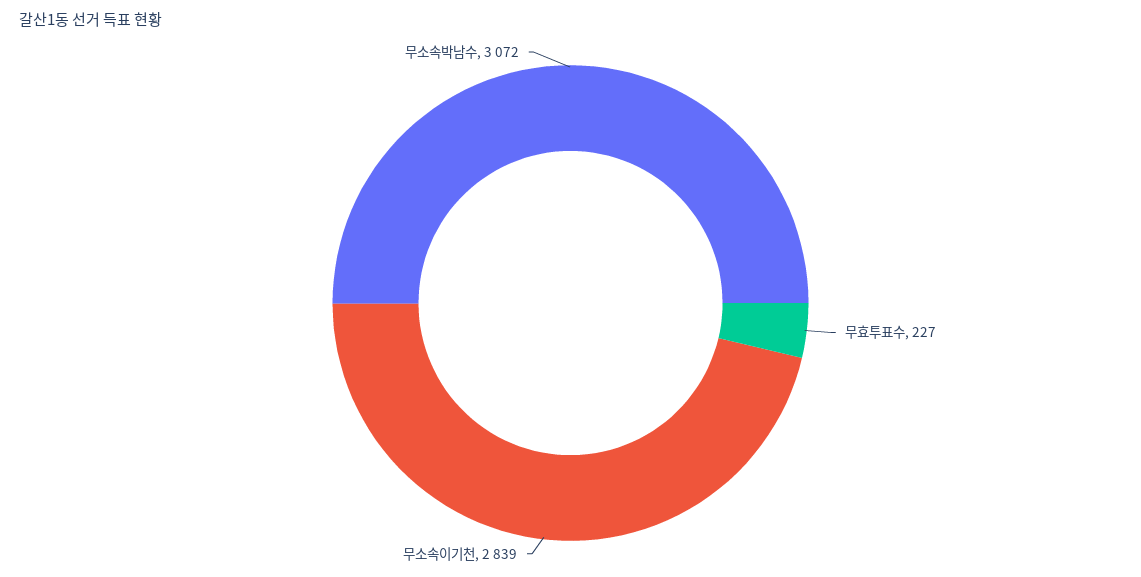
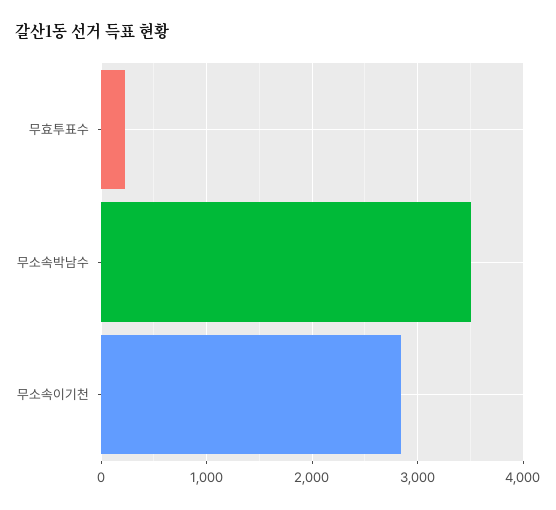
  {
    "무효투표수": 227,
    "무소속이기천": 2839,
-   "무소속박남수": 3072
+   "무소속박남수": 3500
  }

